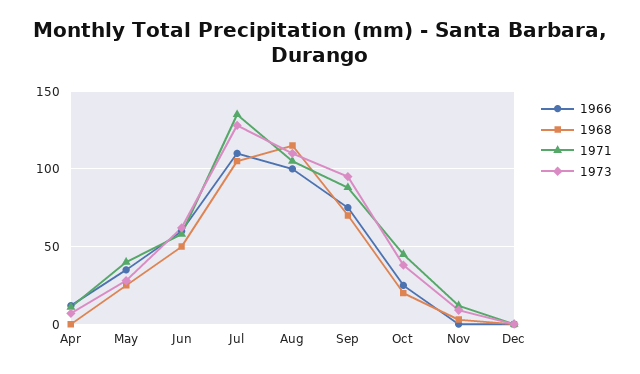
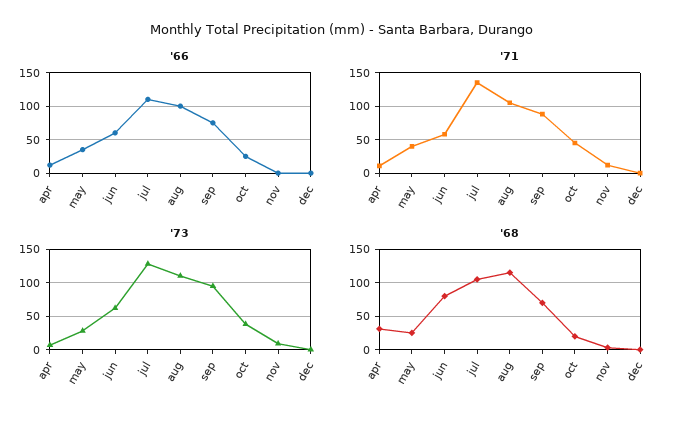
  {
    "1966": {
      "Apr": 10,
      "May": 35,
      "Jun": 60,
      "Jul": 110,
      "Aug": 100,
      "Sep": 75,
      "Oct": 25,
      "Nov": 0,
      "Dec": 0
    },
    "1968": {
-     "Apr": 0,
+     "Apr": 30,
      "May": 25,
-     "Jun": 50,
+     "Jun": 80,
      "Jul": 105,
      "Aug": 115,
      "Sep": 70,
      "Oct": 20,
      "Nov": 5,
      "Dec": 0
    },
    "1971": {
      "Apr": 10,
      "May": 40,
      "Jun": 60,
      "Jul": 135,
      "Aug": 105,
      "Sep": 90,
      "Oct": 45,
      "Nov": 10,
      "Dec": 0
    },
    "1973": {
      "Apr": 5,
      "May": 30,
      "Jun": 60,
      "Jul": 130,
      "Aug": 110,
      "Sep": 95,
      "Oct": 40,
      "Nov": 10,
      "Dec": 0
    }
  }

